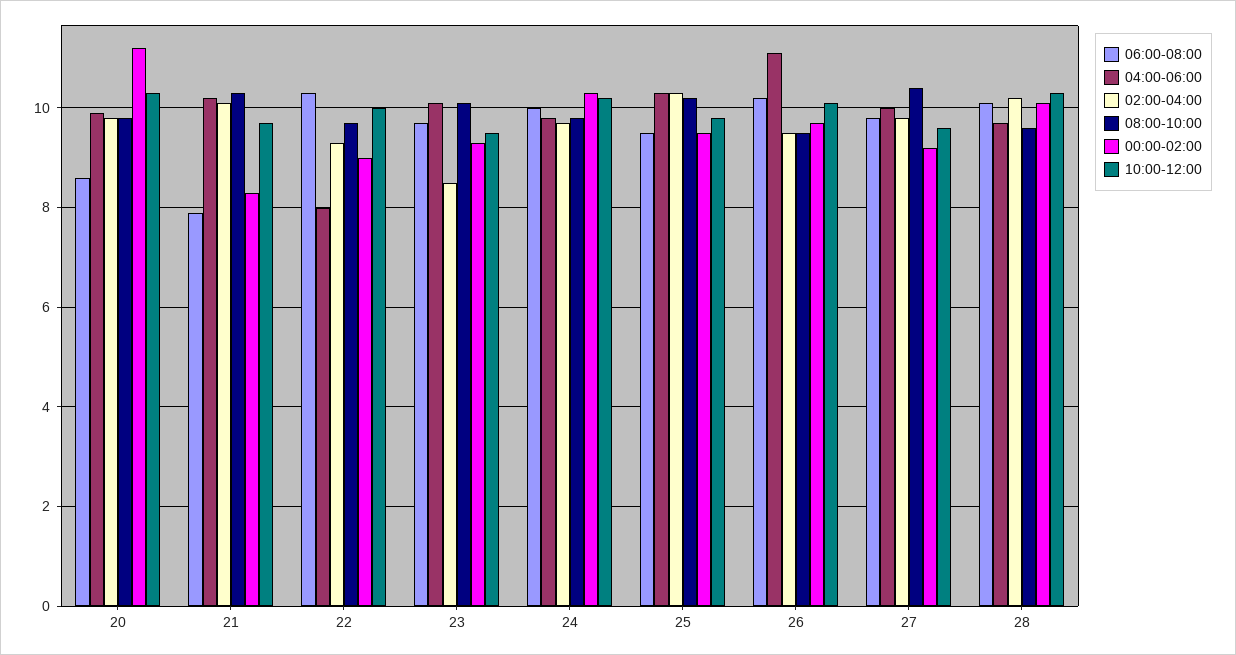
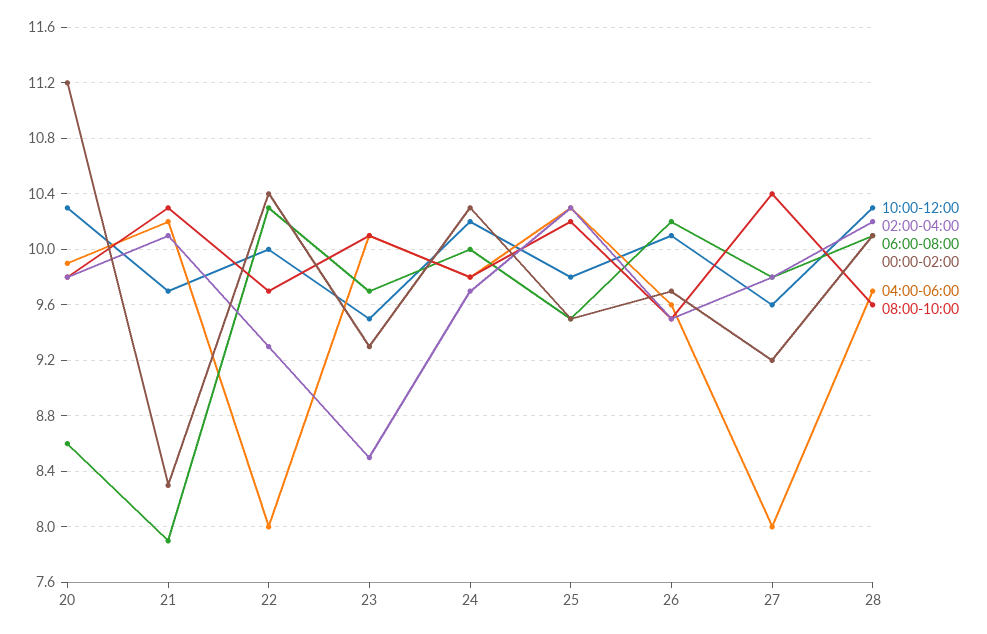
  {
    "06:00-08:00": {
      "20": 8.6,
      "21": 7.9,
      "22": 10.3,
      "23": 9.7,
      "24": 10,
      "25": 9.5,
      "26": 10.2,
      "27": 9.8,
      "28": 10.1
    },
    "04:00-06:00": {
      "20": 9.9,
      "21": 10.2,
      "22": 8,
      "23": 10.1,
      "24": 9.8,
      "25": 10.3,
-     "26": 11,
+     "26": 9.6,
-     "27": 10,
+     "27": 8,
      "28": 9.7
    },
    "02:00-04:00": {
      "20": 9.8,
      "21": 10.1,
      "22": 9.3,
      "23": 8.5,
      "24": 9.7,
      "25": 10.3,
      "26": 9.5,
      "27": 9.8,
      "28": 10.2
    },
    "08:00-10:00": {
      "20": 9.8,
      "21": 10.3,
      "22": 9.7,
      "23": 10.1,
      "24": 9.8,
      "25": 10.2,
      "26": 9.5,
      "27": 10.4,
      "28": 9.6
    },
    "00:00-02:00": {
      "20": 11.2,
      "21": 8.3,
-     "22": 9,
+     "22": 10.4,
      "23": 9.3,
      "24": 10.3,
      "25": 9.5,
      "26": 9.7,
      "27": 9.2,
      "28": 10.1
    },
    "10:00-12:00": {
      "20": 10.3,
      "21": 9.7,
      "22": 10,
      "23": 9.5,
      "24": 10.2,
      "25": 9.8,
      "26": 10.1,
      "27": 9.6,
      "28": 10.3
    }
  }

